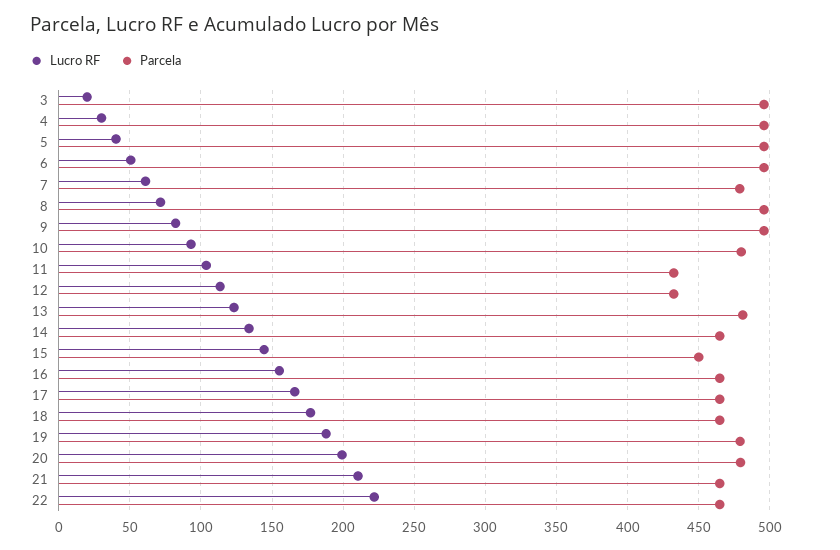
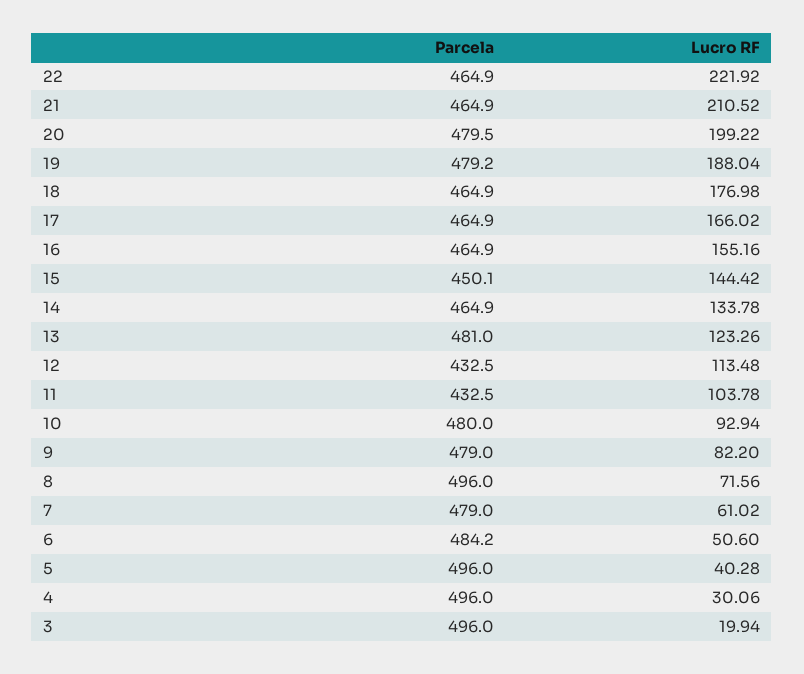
  {
    "Lucro RF": {
      "3": 19.94,
      "4": 30.06,
      "5": 40.28,
      "6": 50.6,
      "7": 61.02,
      "8": 71.56,
      "9": 82.2,
      "10": 92.94,
      "11": 103.78,
      "12": 113.48,
      "13": 123.26,
      "14": 133.78,
      "15": 144.42,
      "16": 155.16,
      "17": 166.02,
      "18": 176.98,
      "19": 188.04,
      "20": 199.22,
      "21": 210.52,
      "22": 221.92
    },
    "Parcela": {
      "3": 496,
      "4": 496,
      "5": 496,
-     "6": 495,
+     "6": 484.2,
      "7": 479,
      "8": 496,
-     "9": 495,
+     "9": 479,
      "10": 480,
      "11": 432.5,
      "12": 432.5,
      "13": 481,
      "14": 464.9,
      "15": 450.1,
      "16": 464.9,
      "17": 464.9,
      "18": 464.9,
      "19": 479.2,
      "20": 479.5,
      "21": 464.9,
      "22": 464.9
    }
  }

